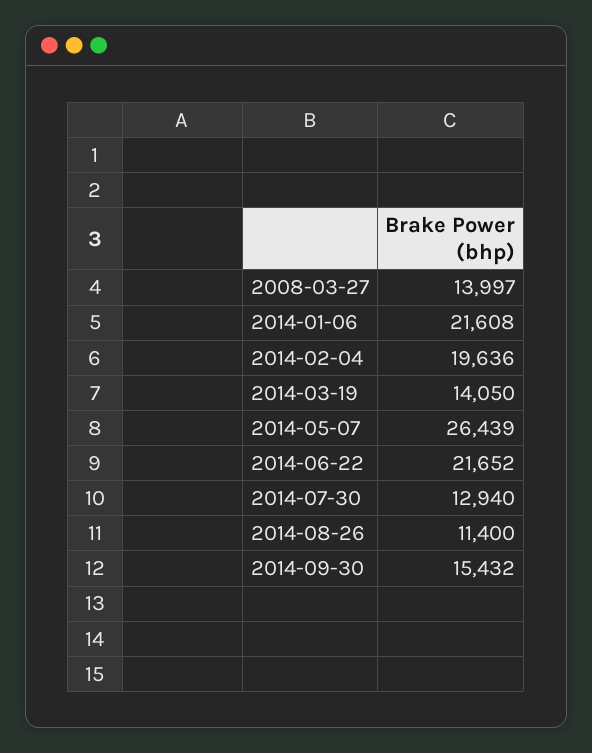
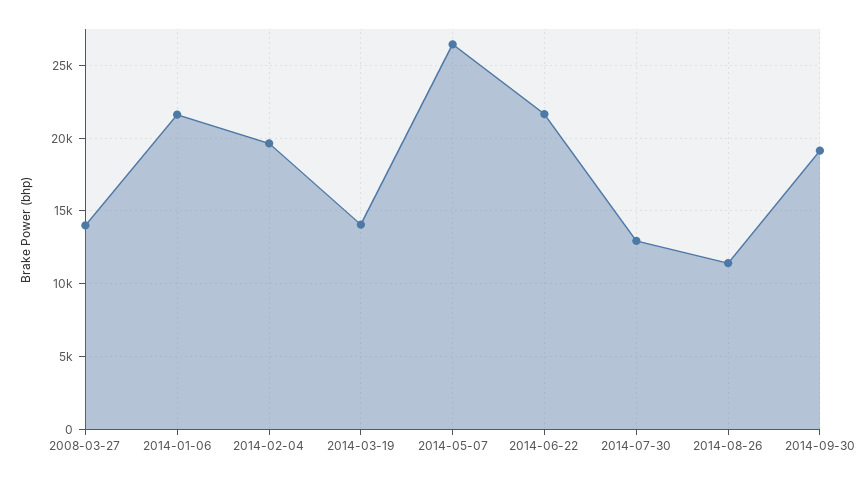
  {
    "2008-03-27": 13997,
    "2014-01-06": 21608,
    "2014-02-04": 19636,
    "2014-03-19": 14050,
    "2014-05-07": 26439,
    "2014-06-22": 21652,
    "2014-07-30": 12940,
    "2014-08-26": 11400,
-   "2014-09-30": 15432
+   "2014-09-30": 19000
  }

